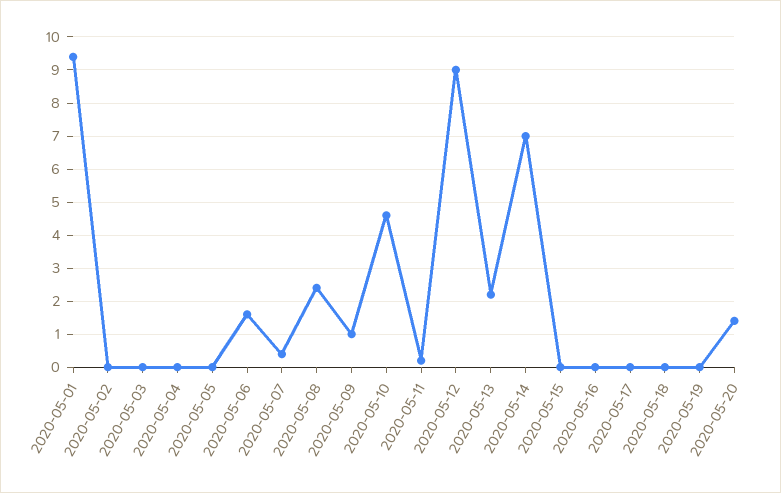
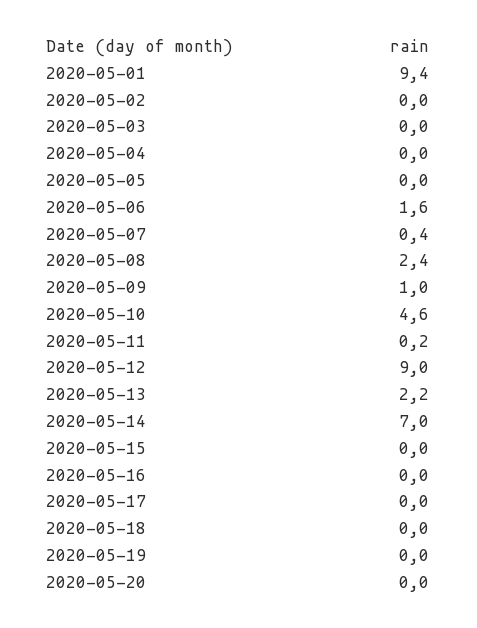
  {
    "2020-05-01": 9.4,
    "2020-05-02": 0,
    "2020-05-03": 0,
    "2020-05-04": 0,
    "2020-05-05": 0,
    "2020-05-06": 1.6,
    "2020-05-07": 0.4,
    "2020-05-08": 2.4,
    "2020-05-09": 1,
    "2020-05-10": 4.6,
    "2020-05-11": 0.2,
    "2020-05-12": 9,
    "2020-05-13": 2.2,
    "2020-05-14": 7,
    "2020-05-15": 0,
    "2020-05-16": 0,
    "2020-05-17": 0,
    "2020-05-18": 0,
    "2020-05-19": 0,
-   "2020-05-20": 1.5
+   "2020-05-20": 0
  }

